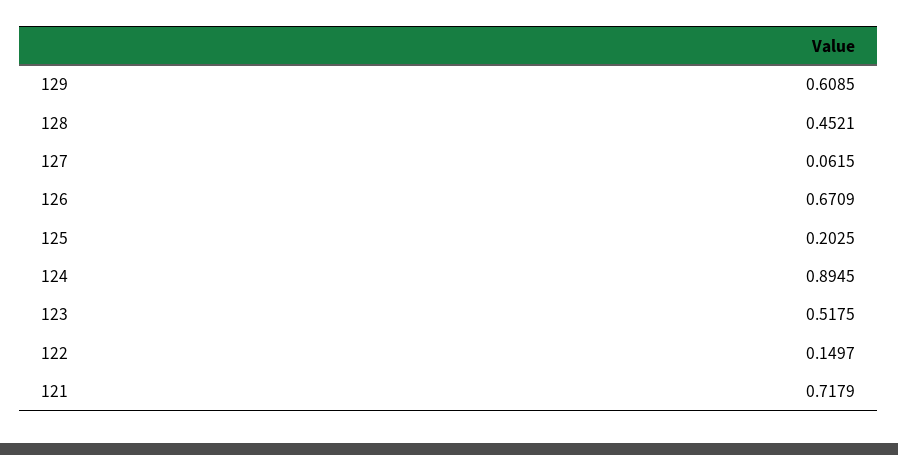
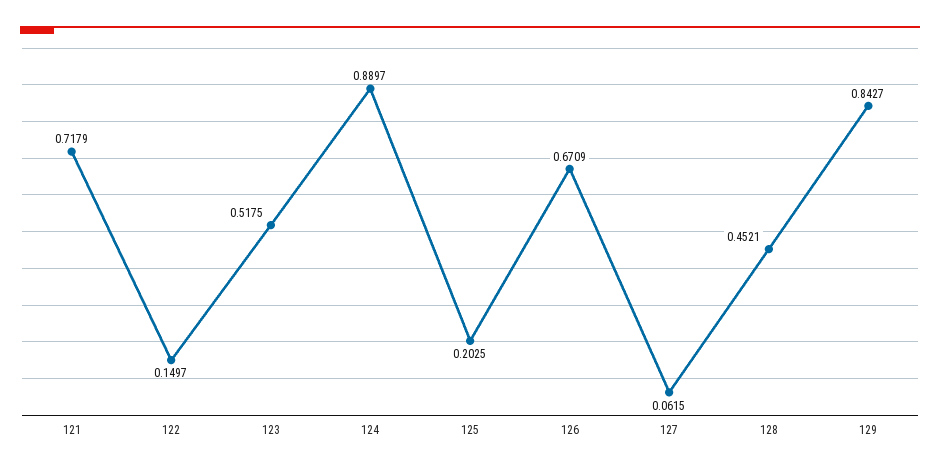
  {
-   "129": 0.6085,
+   "129": 0.8427,
    "128": 0.4521,
    "127": 0.0615,
    "126": 0.6709,
    "125": 0.2025,
-   "124": 0.8945,
+   "124": 0.8897,
    "123": 0.5175,
    "122": 0.1497,
    "121": 0.7179
  }

